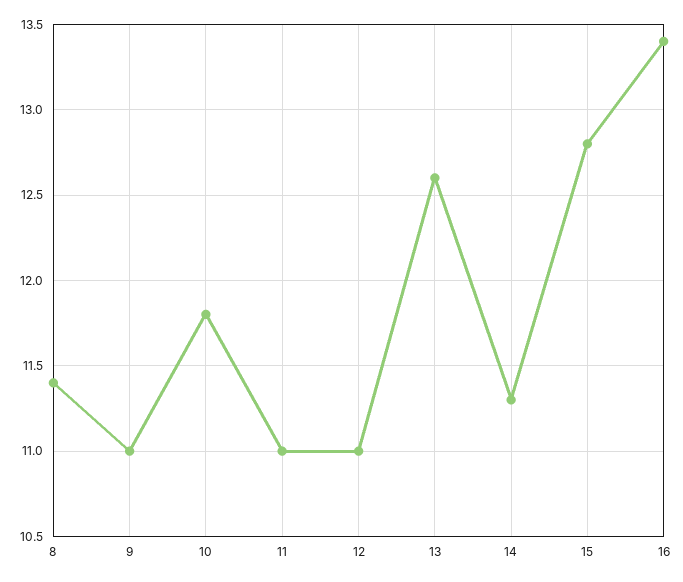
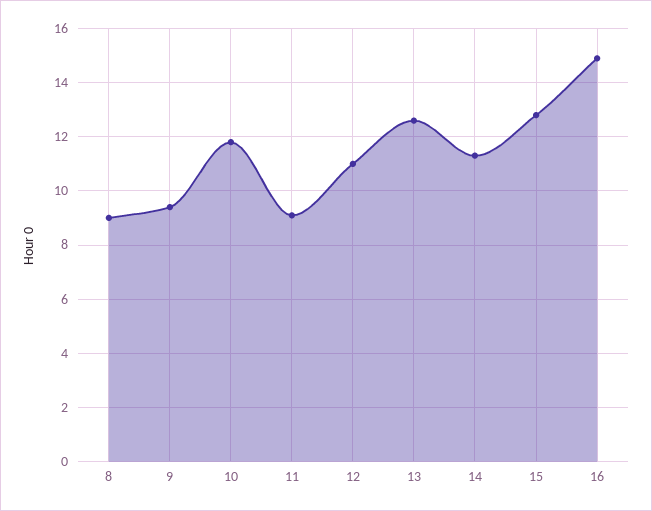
  {
-   "8": 11.4,
+   "8": 9,
-   "9": 11,
+   "9": 9.5,
    "10": 11.8,
-   "11": 11,
+   "11": 9,
    "12": 11,
    "13": 12.6,
    "14": 11.3,
    "15": 12.8,
-   "16": 13.4
+   "16": 15
  }

